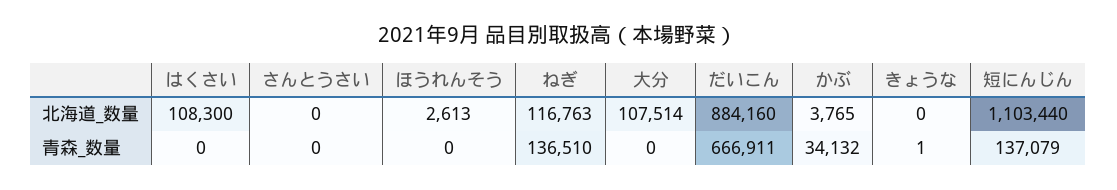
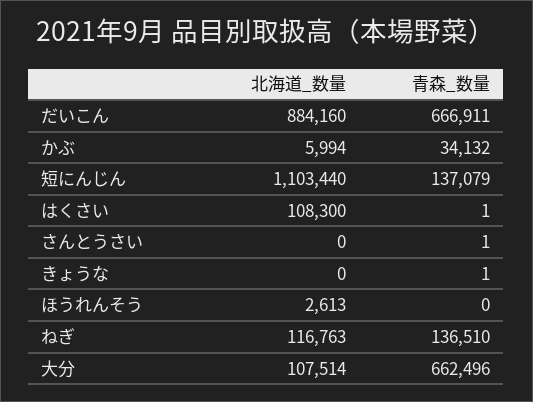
  {
    "はくさい": {
      "北海道_数量": 108300,
-     "青森_数量": 0
+     "青森_数量": 1
    },
    "さんとうさい": {
      "北海道_数量": 0,
-     "青森_数量": 0
+     "青森_数量": 1
    },
    "ほうれんそう": {
      "北海道_数量": 2613,
      "青森_数量": 0
    },
    "ねぎ": {
      "北海道_数量": 116763,
      "青森_数量": 136510
    },
    "大分": {
      "北海道_数量": 107514,
-     "青森_数量": 0
+     "青森_数量": 662496
    },
    "だいこん": {
      "北海道_数量": 884160,
      "青森_数量": 666911
    },
    "かぶ": {
-     "北海道_数量": 3765,
+     "北海道_数量": 5994,
      "青森_数量": 34132
    },
    "きょうな": {
      "北海道_数量": 0,
      "青森_数量": 1
    },
    "短にんじん": {
      "北海道_数量": 1103440,
      "青森_数量": 137079
    }
  }

